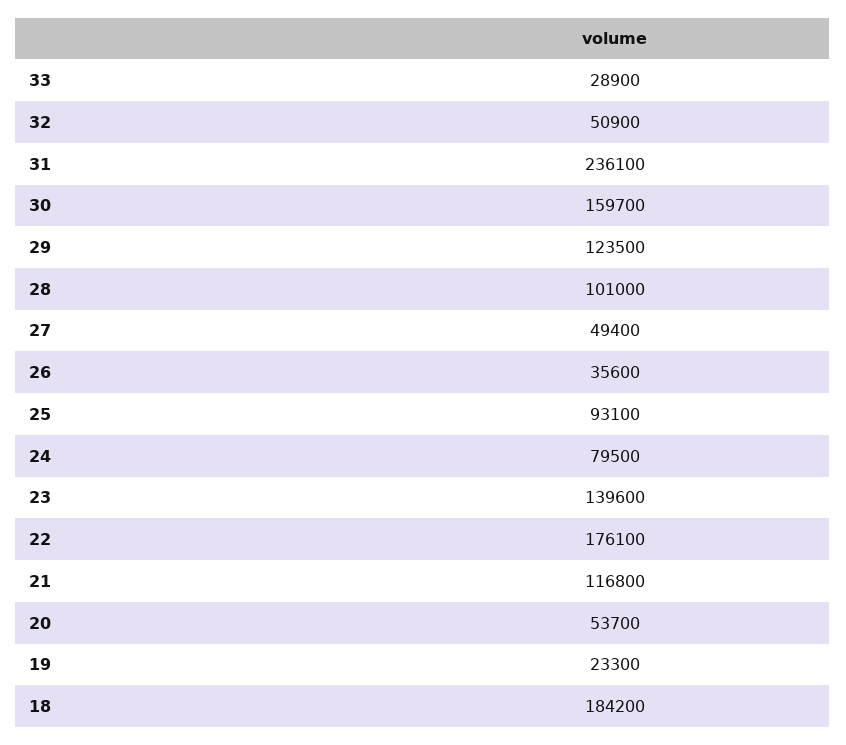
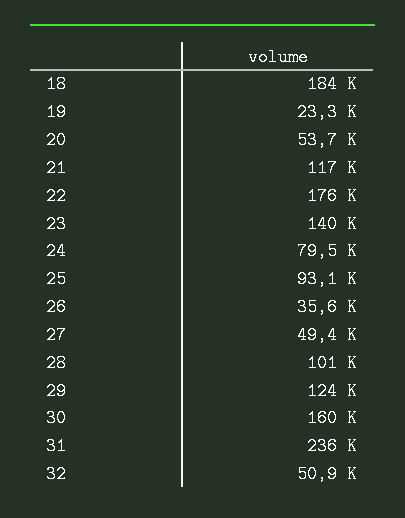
  {
-   "33": 28900,
    "32": 50900,
    "31": 236100,
    "30": 159700,
    "29": 123500,
    "28": 101000,
    "27": 49400,
    "26": 35600,
    "25": 93100,
    "24": 79500,
    "23": 139600,
    "22": 176100,
    "21": 116800,
    "20": 53700,
    "19": 23300,
    "18": 184200
  }

